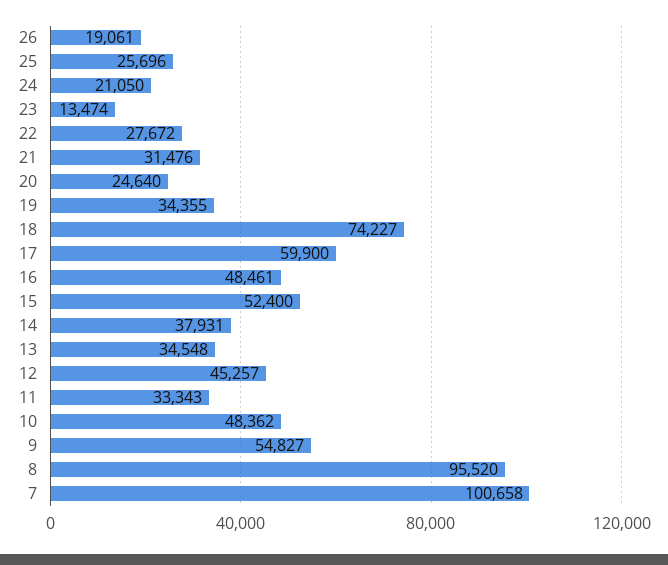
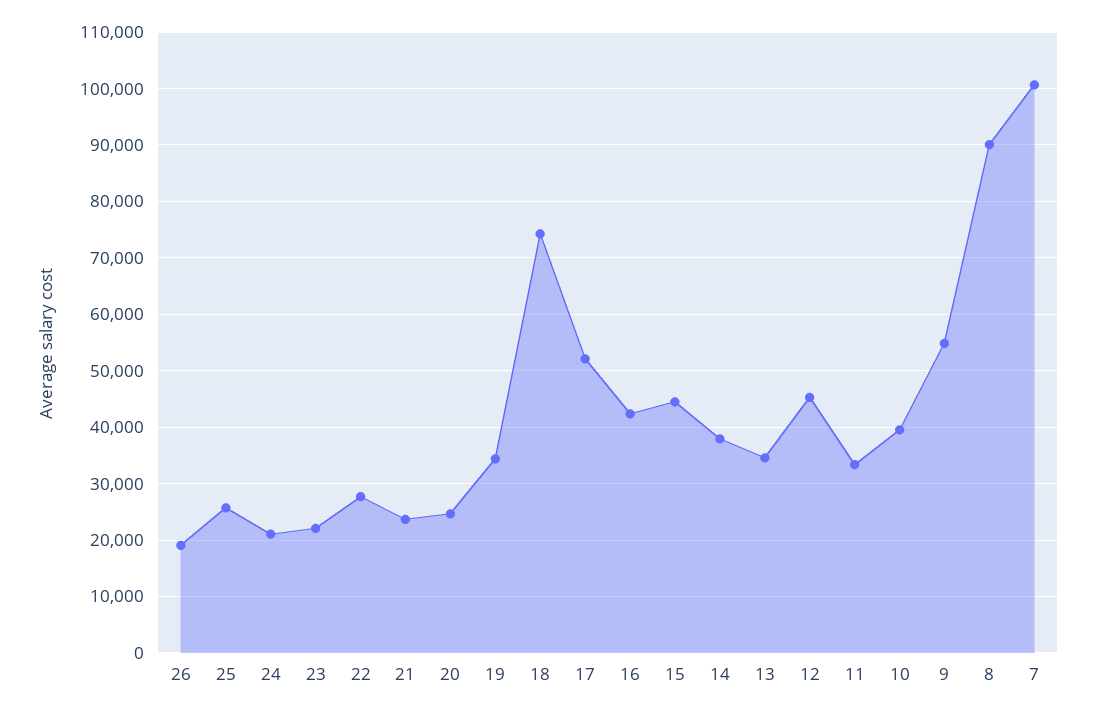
  {
    "26": 19061,
    "25": 25696,
    "24": 21050,
-   "23": 13474,
+   "23": 22000,
    "22": 27672,
-   "21": 31476,
+   "21": 24000,
    "20": 24640,
    "19": 34355,
    "18": 74227,
-   "17": 59900,
+   "17": 52000,
-   "16": 48461,
+   "16": 42000,
-   "15": 52400,
+   "15": 44000,
    "14": 37931,
    "13": 34548,
    "12": 45257,
    "11": 33343,
-   "10": 48362,
+   "10": 40000,
    "9": 54827,
-   "8": 95520,
+   "8": 90000,
    "7": 100658
  }

